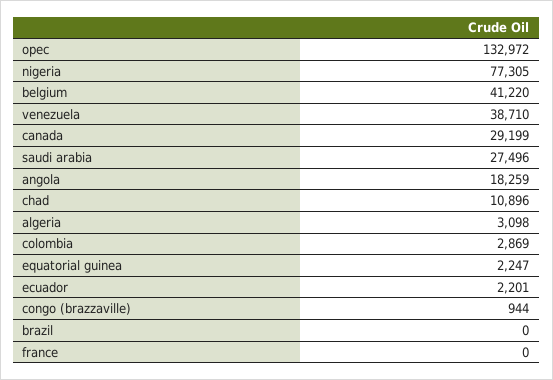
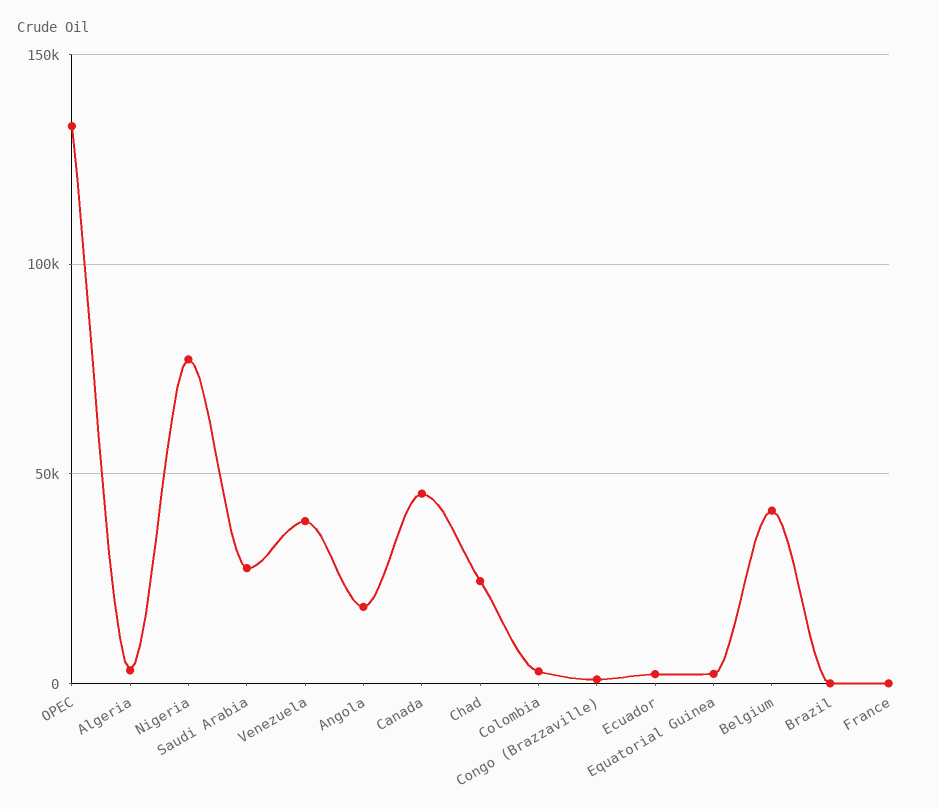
  {
    "opec": 132972,
    "nigeria": 77305,
    "belgium": 41220,
    "venezuela": 38710,
-   "canada": 29199,
+   "canada": 45000,
    "saudi arabia": 27496,
    "angola": 18259,
-   "chad": 10896,
+   "chad": 25000,
    "algeria": 3098,
    "colombia": 2869,
    "equatorial guinea": 2247,
    "ecuador": 2201,
    "congo (brazzaville)": 944,
    "brazil": 0,
    "france": 0
  }

